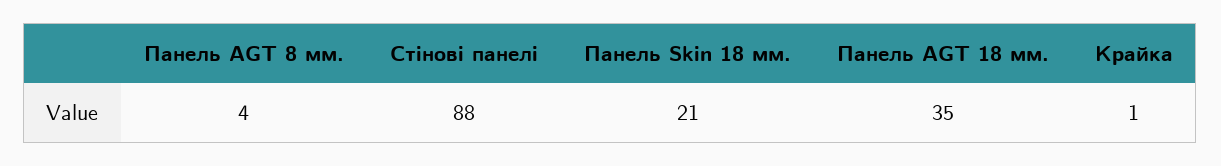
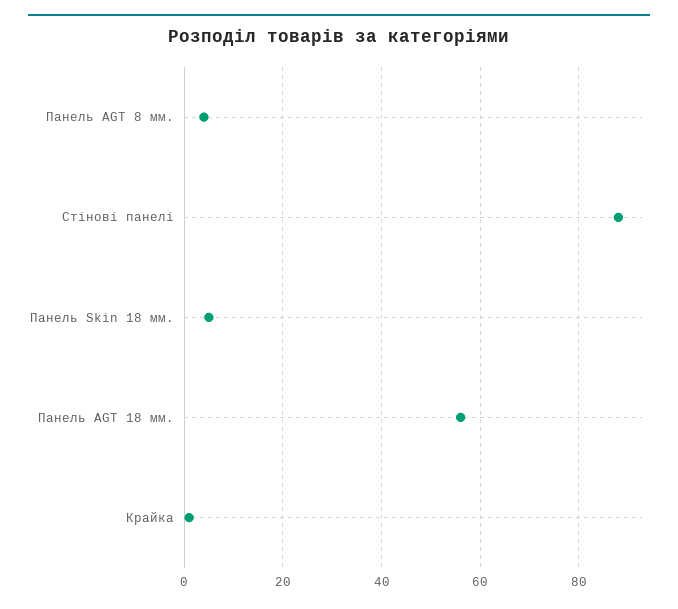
  {
    "Панель AGT 8 мм.": 4,
    "Стінові панелі": 88,
-   "Панель Skin 18 мм.": 21,
+   "Панель Skin 18 мм.": 5,
-   "Панель AGT 18 мм.": 35,
+   "Панель AGT 18 мм.": 55,
    "Крайка": 1
  }

